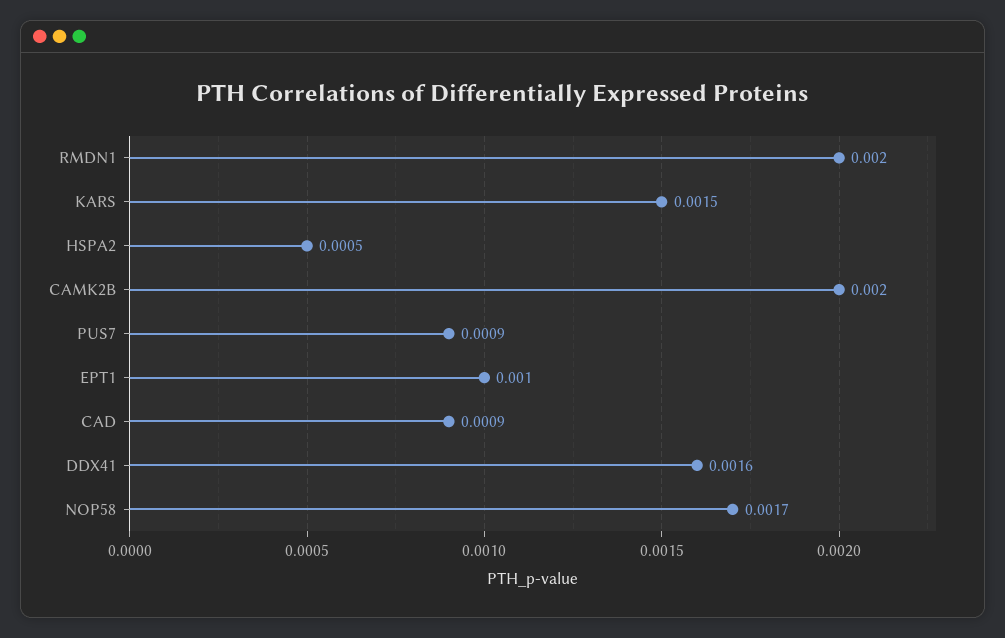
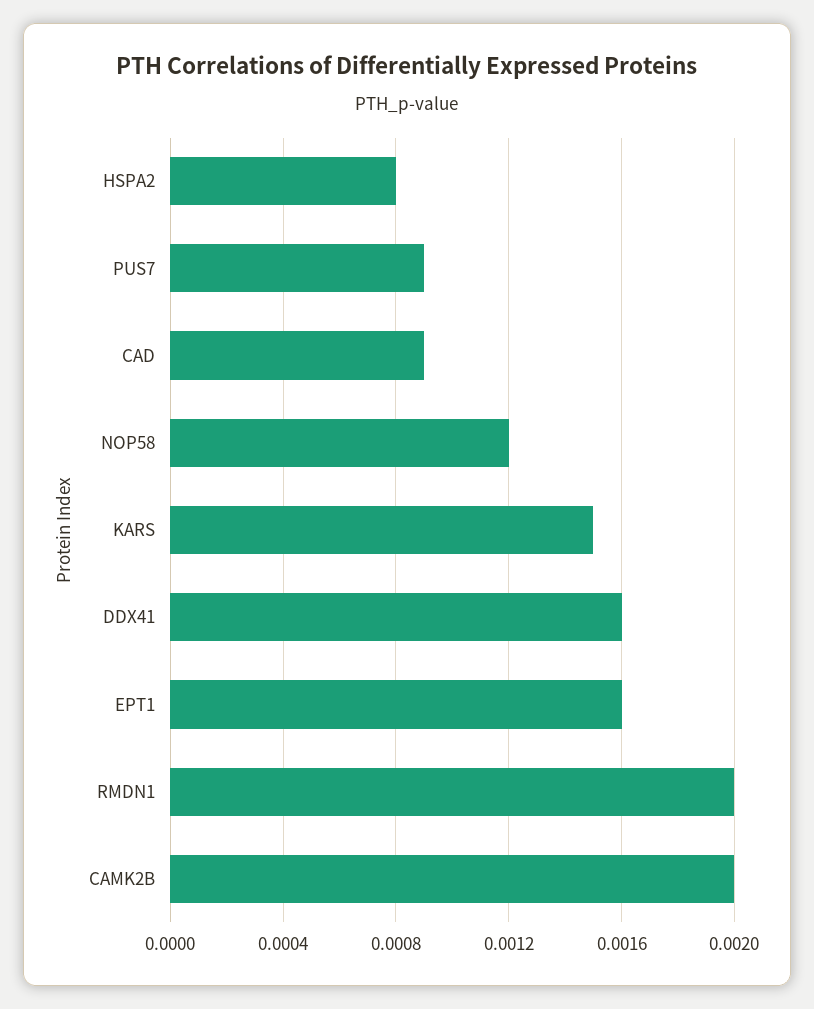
  {
    "RMDN1": 0.002,
    "KARS": 0.0015,
-   "HSPA2": 0.0005,
+   "HSPA2": 0.0008,
    "CAMK2B": 0.002,
    "PUS7": 0.0009,
-   "EPT1": 0.001,
+   "EPT1": 0.0016,
    "CAD": 0.0009,
    "DDX41": 0.0016,
-   "NOP58": 0.0017
+   "NOP58": 0.0012
  }

